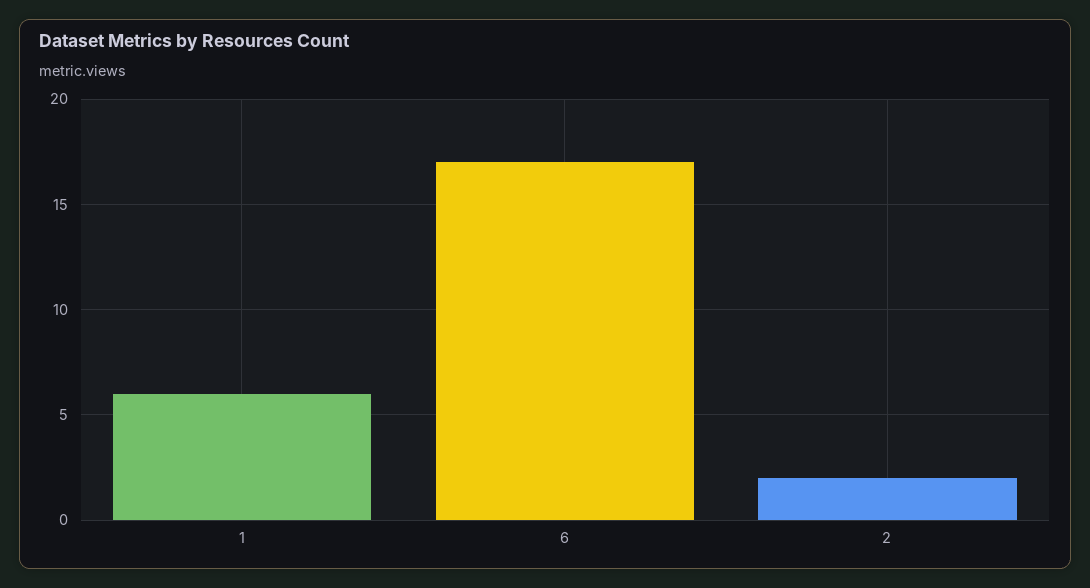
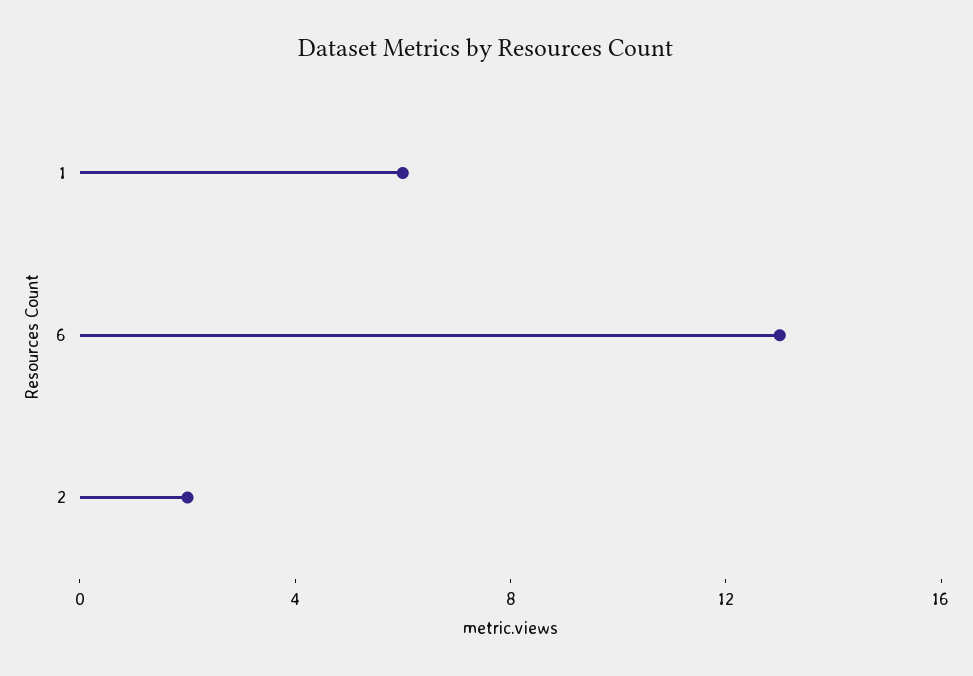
  {
    "1": 6,
-   "6": 17,
+   "6": 13,
    "2": 2
  }

